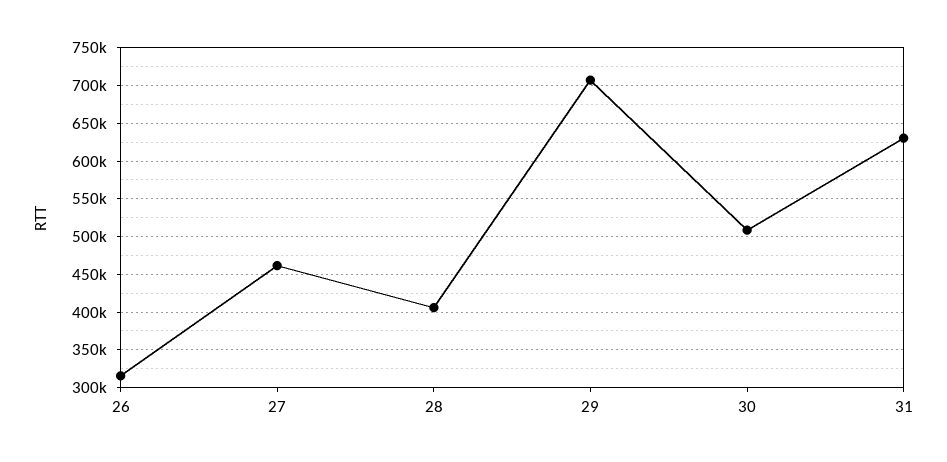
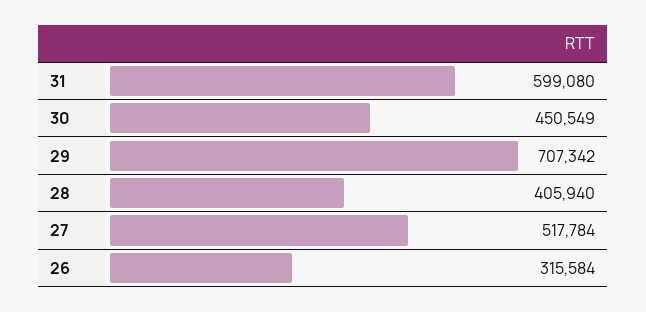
  {
    "26": 315584,
-   "27": 460000,
+   "27": 517784,
    "28": 405940,
    "29": 707342,
-   "30": 510000,
+   "30": 450549,
-   "31": 630000
+   "31": 599080
  }

